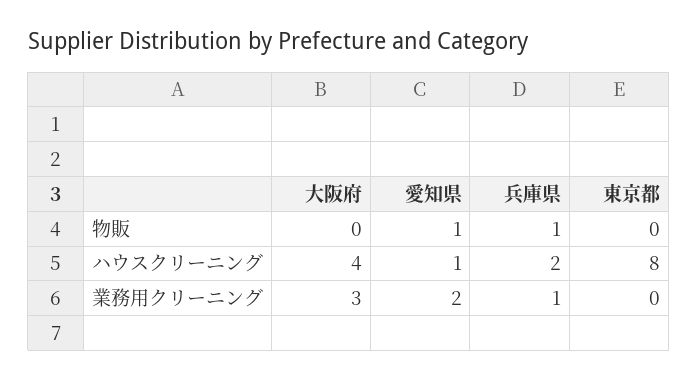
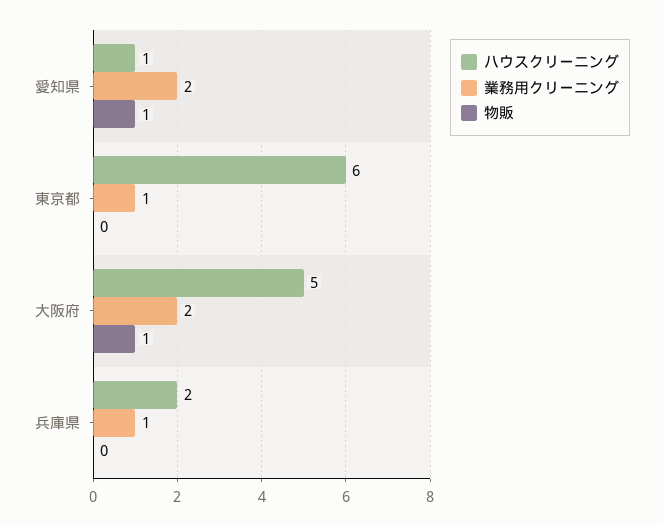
  {
    "物販": {
-     "大阪府": 0,
+     "大阪府": 1,
      "愛知県": 1,
-     "兵庫県": 1,
+     "兵庫県": 0,
      "東京都": 0
    },
    "ハウスクリーニング": {
-     "大阪府": 4,
+     "大阪府": 5,
      "愛知県": 1,
      "兵庫県": 2,
-     "東京都": 8
+     "東京都": 6
    },
    "業務用クリーニング": {
-     "大阪府": 3,
+     "大阪府": 2,
      "愛知県": 2,
      "兵庫県": 1,
-     "東京都": 0
+     "東京都": 1
    }
  }

